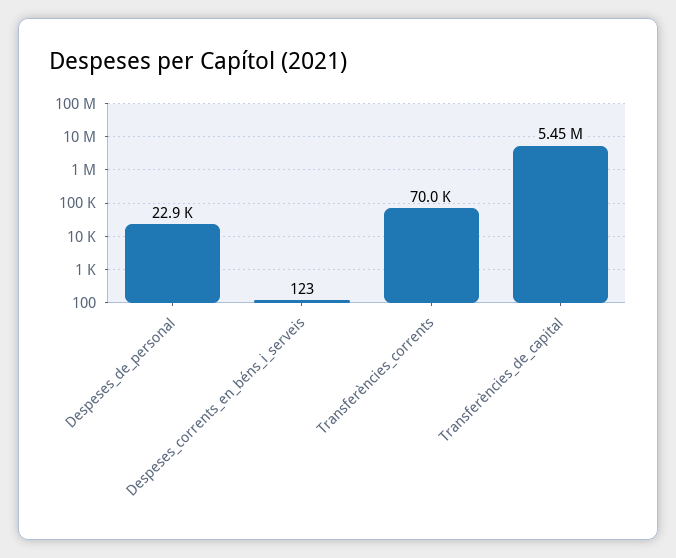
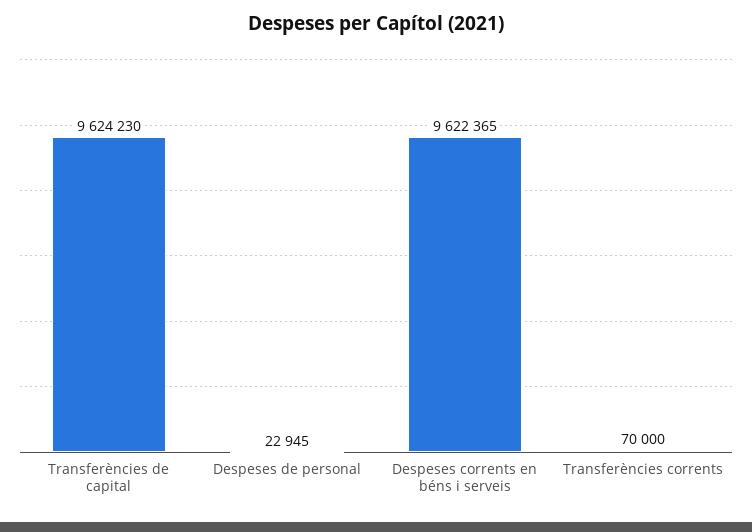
  {
    "Despeses_de_personal": 22945,
-   "Despeses_corrents_en_béns_i_serveis": 123,
+   "Despeses_corrents_en_béns_i_serveis": 9622365,
    "Transferències_corrents": 70000,
-   "Transferències_de_capital": 5450000
+   "Transferències_de_capital": 9624230
  }

